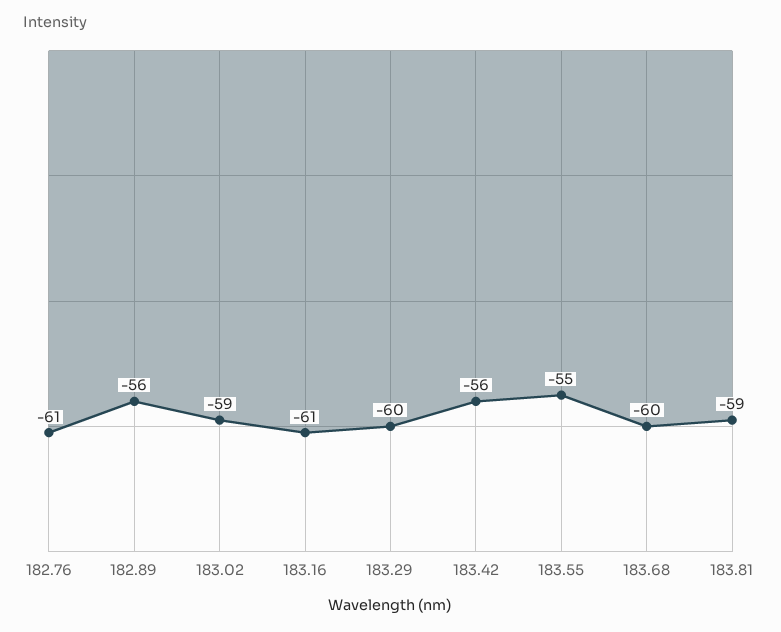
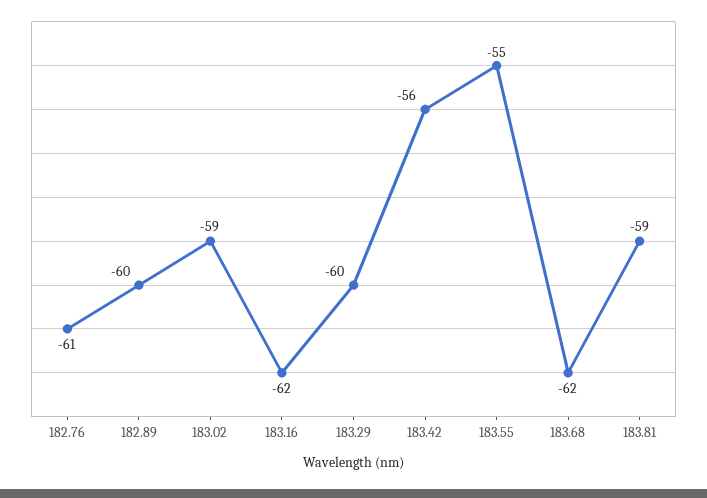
  {
    "182.76": -61,
-   "182.89": -56,
+   "182.89": -60,
    "183.02": -59,
-   "183.16": -61,
+   "183.16": -62,
    "183.29": -60,
    "183.42": -56,
    "183.55": -55,
-   "183.68": -60,
+   "183.68": -62,
    "183.81": -59
  }

